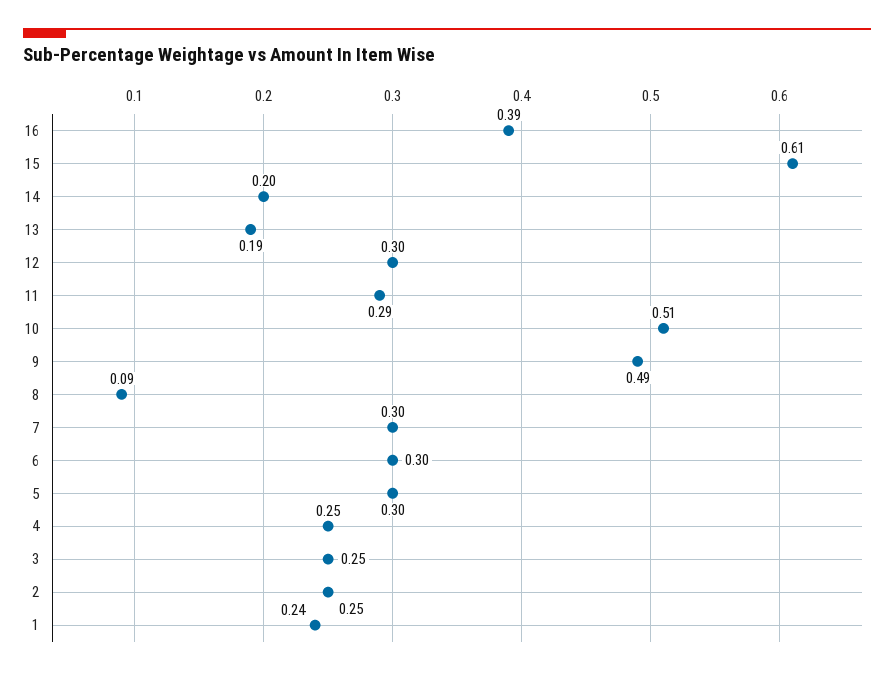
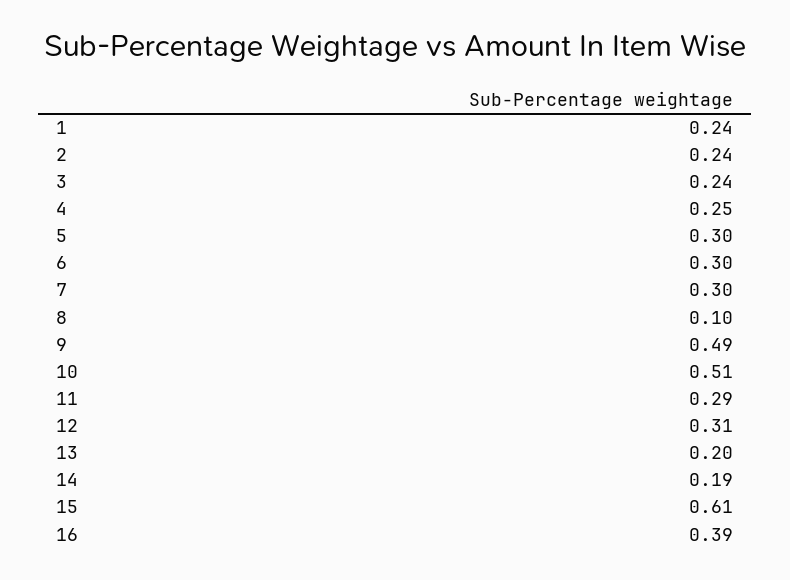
  {
    "16": 0.39,
    "15": 0.61,
-   "14": 0.2,
+   "14": 0.19,
-   "13": 0.19,
+   "13": 0.2,
-   "12": 0.3,
+   "12": 0.31,
    "11": 0.29,
    "10": 0.51,
    "9": 0.49,
-   "8": 0.09,
+   "8": 0.1,
    "7": 0.3,
    "6": 0.3,
    "5": 0.3,
    "4": 0.25,
-   "3": 0.25,
+   "3": 0.24,
-   "2": 0.25,
+   "2": 0.24,
    "1": 0.24
  }

